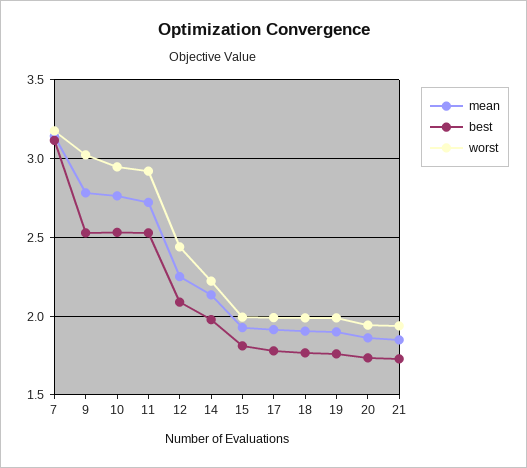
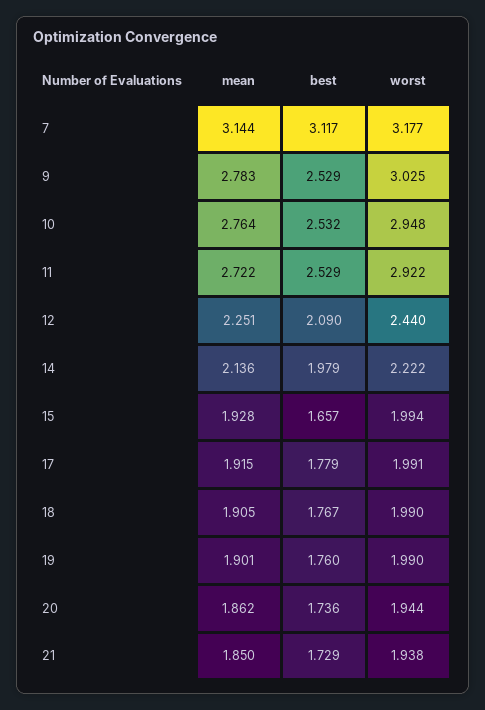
  {
    "mean": {
      "7": 3.144,
      "9": 2.783,
      "10": 2.764,
      "11": 2.722,
      "12": 2.251,
      "14": 2.136,
      "15": 1.928,
      "17": 1.915,
      "18": 1.905,
      "19": 1.901,
      "20": 1.862,
      "21": 1.85
    },
    "best": {
      "7": 3.117,
      "9": 2.529,
      "10": 2.532,
      "11": 2.529,
      "12": 2.09,
      "14": 1.979,
-     "15": 1.8,
+     "15": 1.657,
      "17": 1.779,
      "18": 1.767,
      "19": 1.76,
      "20": 1.736,
      "21": 1.729
    },
    "worst": {
      "7": 3.177,
      "9": 3.025,
      "10": 2.948,
      "11": 2.922,
      "12": 2.44,
      "14": 2.222,
      "15": 1.994,
      "17": 1.991,
      "18": 1.99,
      "19": 1.99,
      "20": 1.944,
      "21": 1.938
    }
  }

